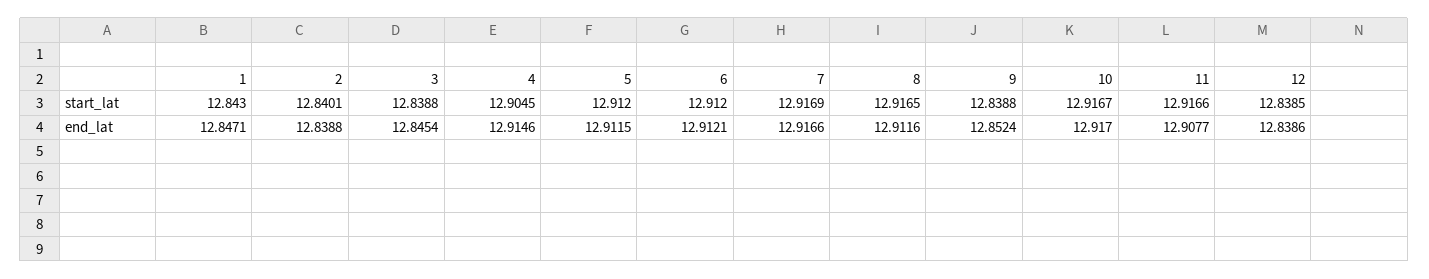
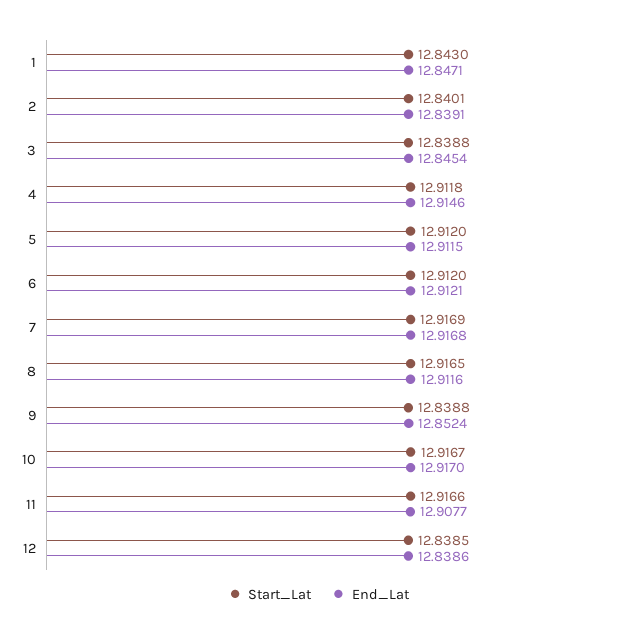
  {
    "start_lat": {
      "1": 12.843,
      "2": 12.8401,
      "3": 12.8388,
-     "4": 12.9045,
+     "4": 12.9118,
      "5": 12.912,
      "6": 12.912,
      "7": 12.9169,
      "8": 12.9165,
      "9": 12.8388,
      "10": 12.9167,
      "11": 12.9166,
      "12": 12.8385
    },
    "end_lat": {
      "1": 12.8471,
-     "2": 12.8388,
+     "2": 12.8391,
      "3": 12.8454,
      "4": 12.9146,
      "5": 12.9115,
      "6": 12.9121,
-     "7": 12.9166,
+     "7": 12.9168,
      "8": 12.9116,
      "9": 12.8524,
      "10": 12.917,
      "11": 12.9077,
      "12": 12.8386
    }
  }

